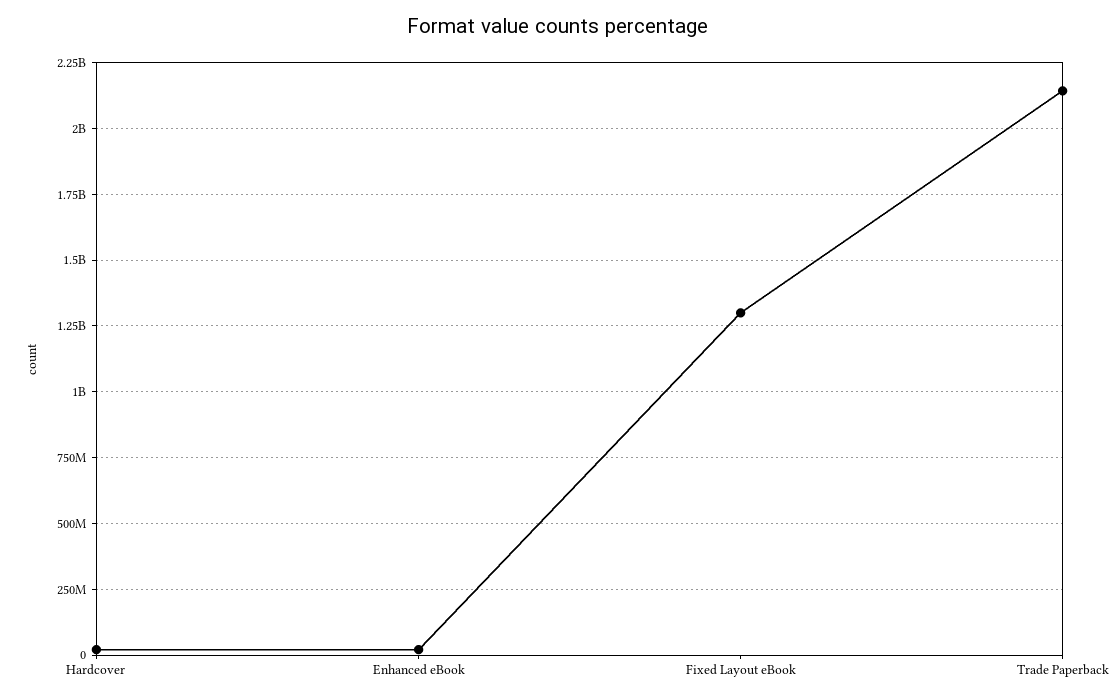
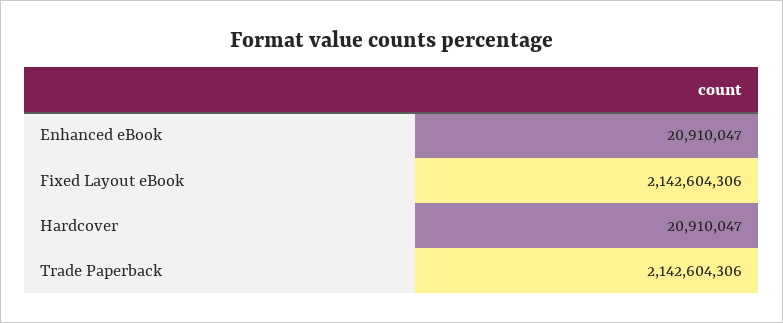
  {
    "Hardcover": 20910047,
    "Enhanced eBook": 20910047,
-   "Fixed Layout eBook": 1300000000,
+   "Fixed Layout eBook": 2142604306,
    "Trade Paperback": 2142604306
  }

